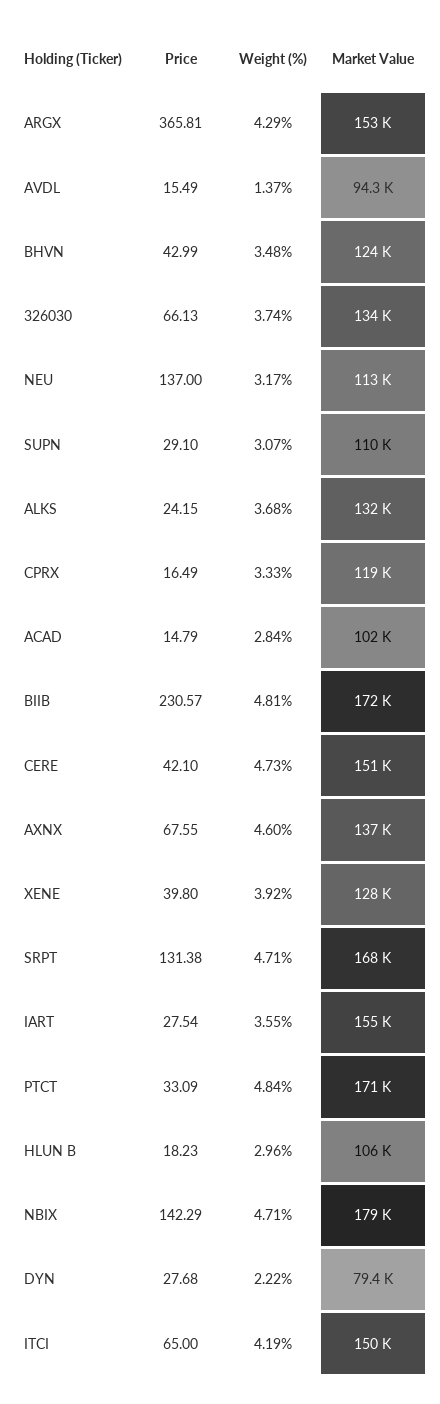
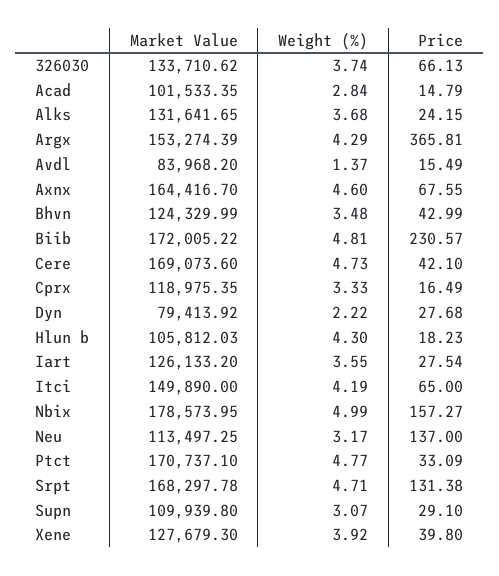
  {
    "Price": {
      "ARGX": 365.81,
      "AVDL": 15.49,
      "BHVN": 42.99,
      "326030": 66.13,
      "NEU": 137,
      "SUPN": 29.1,
      "ALKS": 24.15,
      "CPRX": 16.49,
      "ACAD": 14.79,
      "BIIB": 230.57,
      "CERE": 42.1,
      "AXNX": 67.55,
      "XENE": 39.8,
      "SRPT": 131.38,
      "IART": 27.54,
      "PTCT": 33.09,
      "HLUN B": 18.23,
-     "NBIX": 142.29,
+     "NBIX": 157.27,
      "DYN": 27.68,
      "ITCI": 65
    },
    "Weight (%)": {
      "ARGX": 4.29,
      "AVDL": 1.37,
      "BHVN": 3.48,
      "326030": 3.74,
      "NEU": 3.17,
      "SUPN": 3.07,
      "ALKS": 3.68,
      "CPRX": 3.33,
      "ACAD": 2.84,
      "BIIB": 4.81,
      "CERE": 4.73,
      "AXNX": 4.6,
      "XENE": 3.92,
      "SRPT": 4.71,
      "IART": 3.55,
-     "PTCT": 4.84,
+     "PTCT": 4.77,
-     "HLUN B": 2.96,
+     "HLUN B": 4.3,
-     "NBIX": 4.71,
+     "NBIX": 4.99,
      "DYN": 2.22,
      "ITCI": 4.19
    },
    "Market Value": {
      "ARGX": 153274.39,
-     "AVDL": 94300,
+     "AVDL": 83968.2,
      "BHVN": 124329.99,
      "326030": 133710.62,
      "NEU": 113497.25,
      "SUPN": 109939.8,
      "ALKS": 131641.65,
      "CPRX": 118975.35,
      "ACAD": 101533.35,
      "BIIB": 172005.22,
-     "CERE": 151000,
+     "CERE": 169073.6,
-     "AXNX": 137000,
+     "AXNX": 164416.7,
      "XENE": 127679.3,
      "SRPT": 168297.78,
-     "IART": 155000,
+     "IART": 126133.2,
      "PTCT": 170737.1,
      "HLUN B": 105812.03,
      "NBIX": 178573.95,
      "DYN": 79413.92,
      "ITCI": 149890
    }
  }

